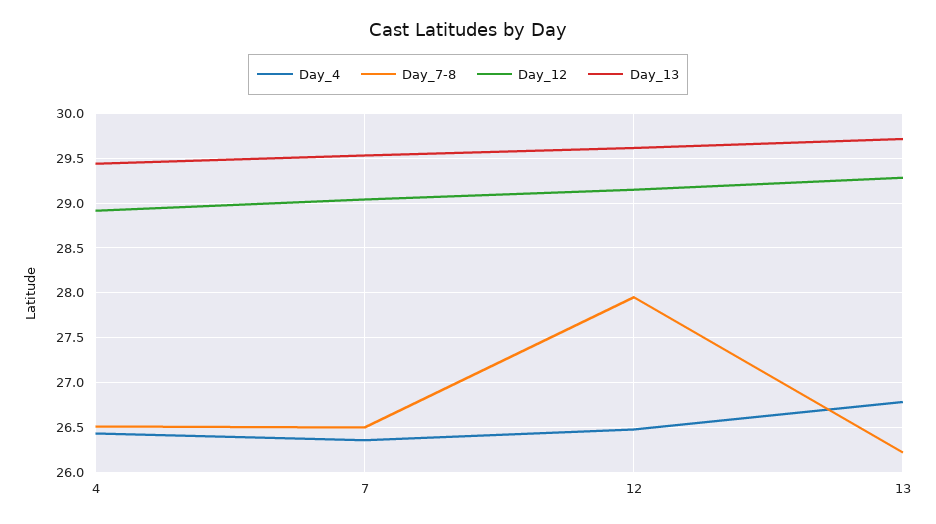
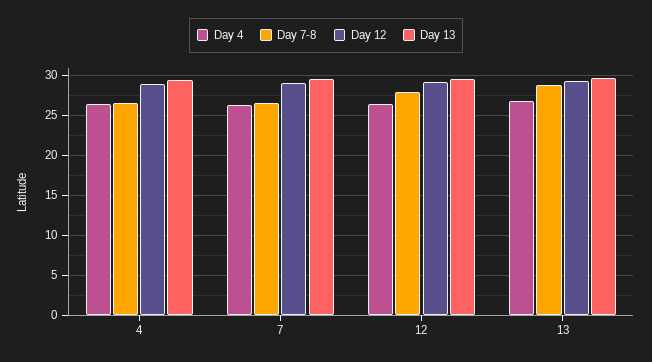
  {
    "Day_4": {
      "4": 26.4,
      "7": 26.4,
      "12": 26.5,
      "13": 26.8
    },
    "Day_7-8": {
      "4": 26.5,
      "7": 26.5,
      "12": 28,
-     "13": 26.2
+     "13": 29
    },
    "Day_12": {
      "4": 28.9,
      "7": 29,
      "12": 29.2,
      "13": 29.3
    },
    "Day_13": {
      "4": 29.4,
      "7": 29.5,
      "12": 29.6,
      "13": 29.7
    }
  }

